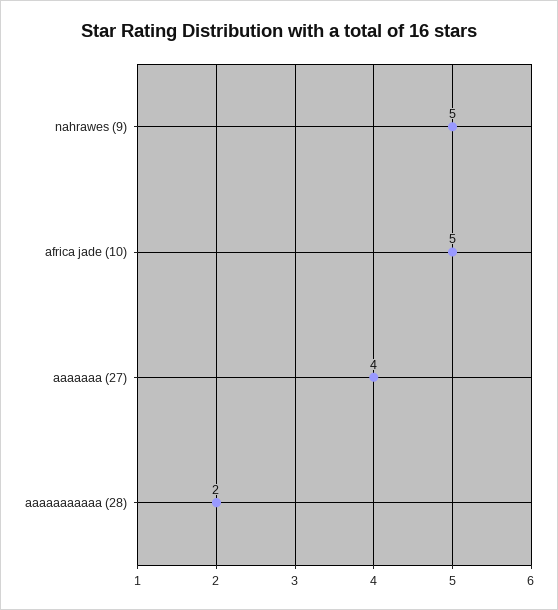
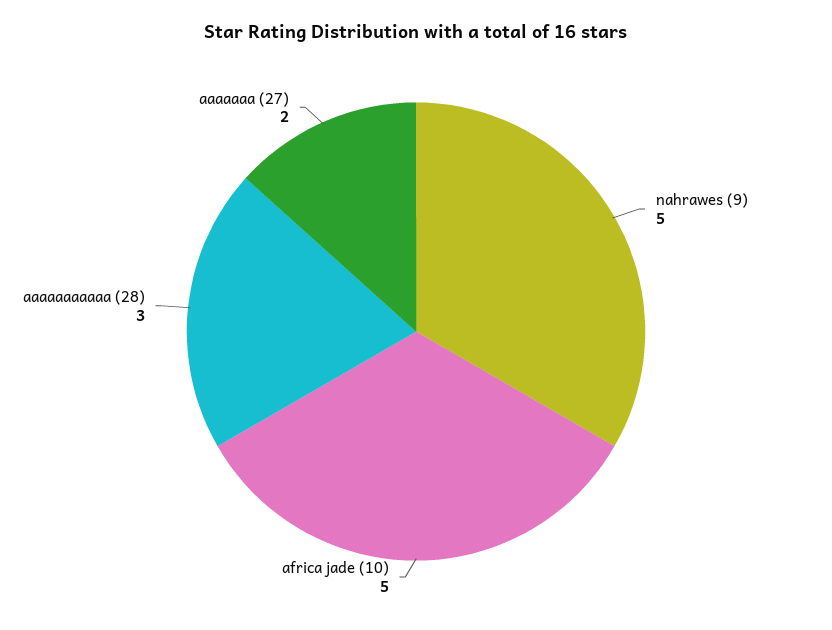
  {
    "nahrawes (9)": 5,
    "africa jade (10)": 5,
-   "aaaaaaa (27)": 4,
+   "aaaaaaa (27)": 2,
-   "aaaaaaaaaaa (28)": 2
+   "aaaaaaaaaaa (28)": 3
  }

